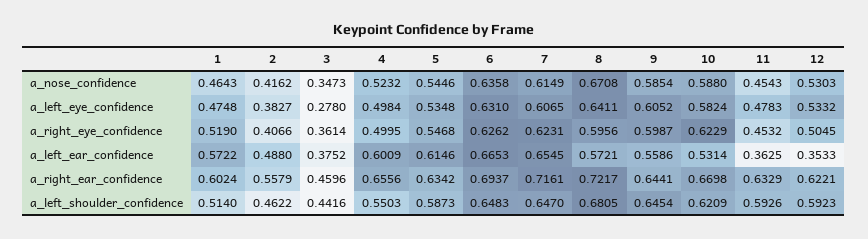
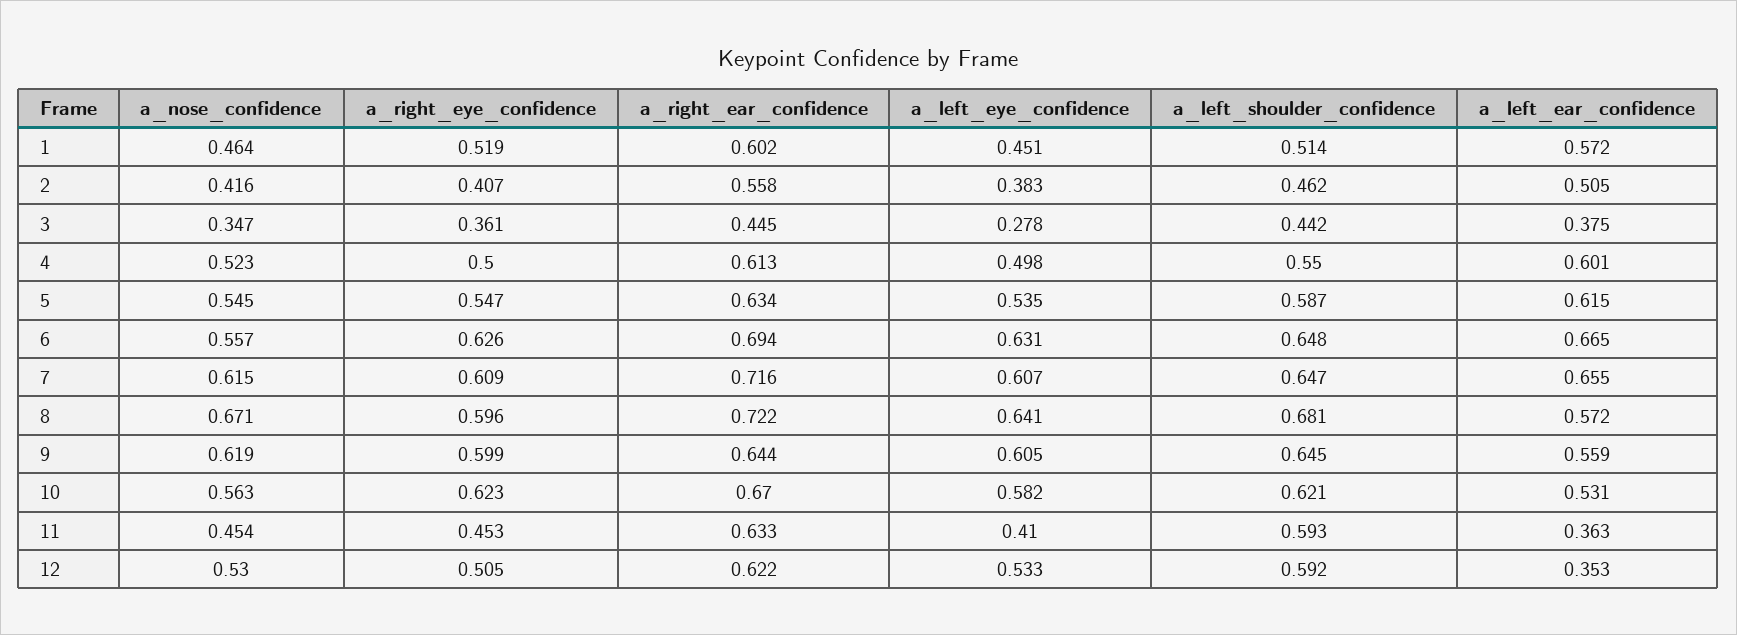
  {
    "1": {
      "a_nose_confidence": 0.4643,
-     "a_left_eye_confidence": 0.4748,
+     "a_left_eye_confidence": 0.451,
      "a_right_eye_confidence": 0.519,
      "a_left_ear_confidence": 0.5722,
      "a_right_ear_confidence": 0.6024,
      "a_left_shoulder_confidence": 0.514
    },
    "2": {
      "a_nose_confidence": 0.4162,
      "a_left_eye_confidence": 0.3827,
      "a_right_eye_confidence": 0.4066,
-     "a_left_ear_confidence": 0.488,
+     "a_left_ear_confidence": 0.505,
      "a_right_ear_confidence": 0.5579,
      "a_left_shoulder_confidence": 0.4622
    },
    "3": {
      "a_nose_confidence": 0.3473,
      "a_left_eye_confidence": 0.278,
      "a_right_eye_confidence": 0.3614,
      "a_left_ear_confidence": 0.3752,
-     "a_right_ear_confidence": 0.4596,
+     "a_right_ear_confidence": 0.445,
      "a_left_shoulder_confidence": 0.4416
    },
    "4": {
      "a_nose_confidence": 0.5232,
      "a_left_eye_confidence": 0.4984,
      "a_right_eye_confidence": 0.4995,
      "a_left_ear_confidence": 0.6009,
-     "a_right_ear_confidence": 0.6556,
+     "a_right_ear_confidence": 0.613,
      "a_left_shoulder_confidence": 0.5503
    },
    "5": {
      "a_nose_confidence": 0.5446,
      "a_left_eye_confidence": 0.5348,
      "a_right_eye_confidence": 0.5468,
      "a_left_ear_confidence": 0.6146,
      "a_right_ear_confidence": 0.6342,
      "a_left_shoulder_confidence": 0.5873
    },
    "6": {
-     "a_nose_confidence": 0.6358,
+     "a_nose_confidence": 0.557,
      "a_left_eye_confidence": 0.631,
      "a_right_eye_confidence": 0.6262,
      "a_left_ear_confidence": 0.6653,
      "a_right_ear_confidence": 0.6937,
      "a_left_shoulder_confidence": 0.6483
    },
    "7": {
      "a_nose_confidence": 0.6149,
      "a_left_eye_confidence": 0.6065,
-     "a_right_eye_confidence": 0.6231,
+     "a_right_eye_confidence": 0.609,
      "a_left_ear_confidence": 0.6545,
      "a_right_ear_confidence": 0.7161,
      "a_left_shoulder_confidence": 0.647
    },
    "8": {
      "a_nose_confidence": 0.6708,
      "a_left_eye_confidence": 0.6411,
      "a_right_eye_confidence": 0.5956,
      "a_left_ear_confidence": 0.5721,
      "a_right_ear_confidence": 0.7217,
      "a_left_shoulder_confidence": 0.6805
    },
    "9": {
-     "a_nose_confidence": 0.5854,
+     "a_nose_confidence": 0.619,
      "a_left_eye_confidence": 0.6052,
      "a_right_eye_confidence": 0.5987,
      "a_left_ear_confidence": 0.5586,
      "a_right_ear_confidence": 0.6441,
      "a_left_shoulder_confidence": 0.6454
    },
    "10": {
-     "a_nose_confidence": 0.588,
+     "a_nose_confidence": 0.563,
      "a_left_eye_confidence": 0.5824,
      "a_right_eye_confidence": 0.6229,
      "a_left_ear_confidence": 0.5314,
      "a_right_ear_confidence": 0.6698,
      "a_left_shoulder_confidence": 0.6209
    },
    "11": {
      "a_nose_confidence": 0.4543,
-     "a_left_eye_confidence": 0.4783,
+     "a_left_eye_confidence": 0.41,
      "a_right_eye_confidence": 0.4532,
      "a_left_ear_confidence": 0.3625,
      "a_right_ear_confidence": 0.6329,
      "a_left_shoulder_confidence": 0.5926
    },
    "12": {
      "a_nose_confidence": 0.5303,
      "a_left_eye_confidence": 0.5332,
      "a_right_eye_confidence": 0.5045,
      "a_left_ear_confidence": 0.3533,
      "a_right_ear_confidence": 0.6221,
      "a_left_shoulder_confidence": 0.5923
    }
  }

